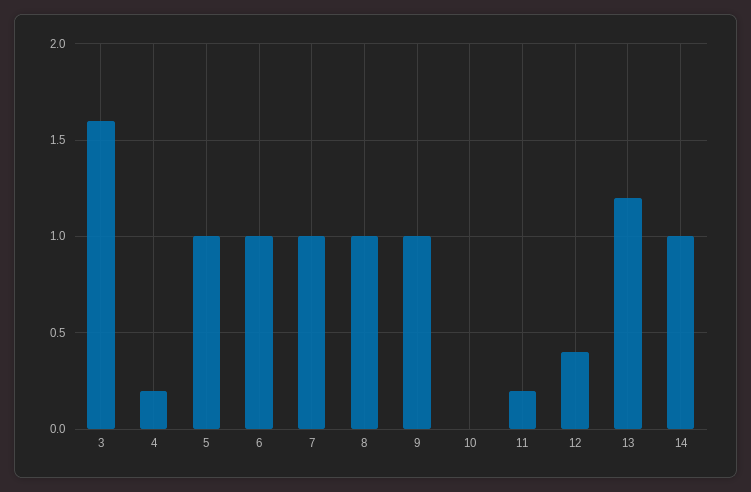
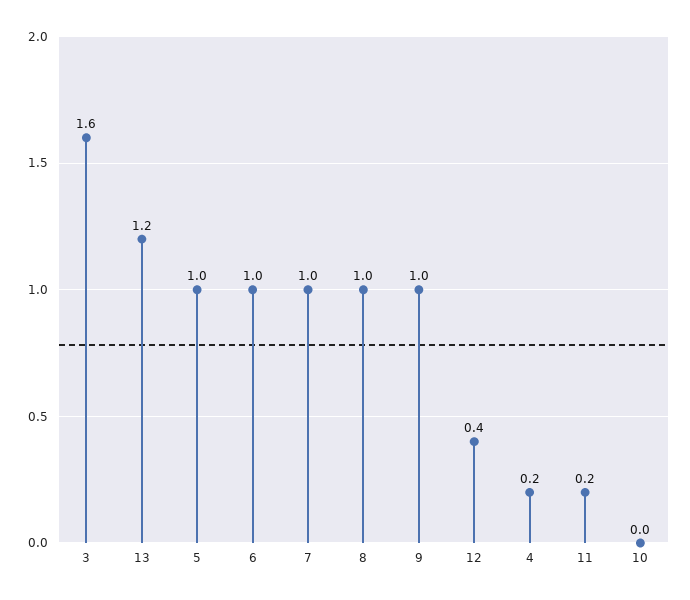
  {
    "3": 1.6,
    "4": 0.2,
    "5": 1,
    "6": 1,
    "7": 1,
    "8": 1,
    "9": 1,
    "10": 0,
    "11": 0.2,
    "12": 0.4,
-   "13": 1.2,
+   "13": 1.2
-   "14": 1
  }

